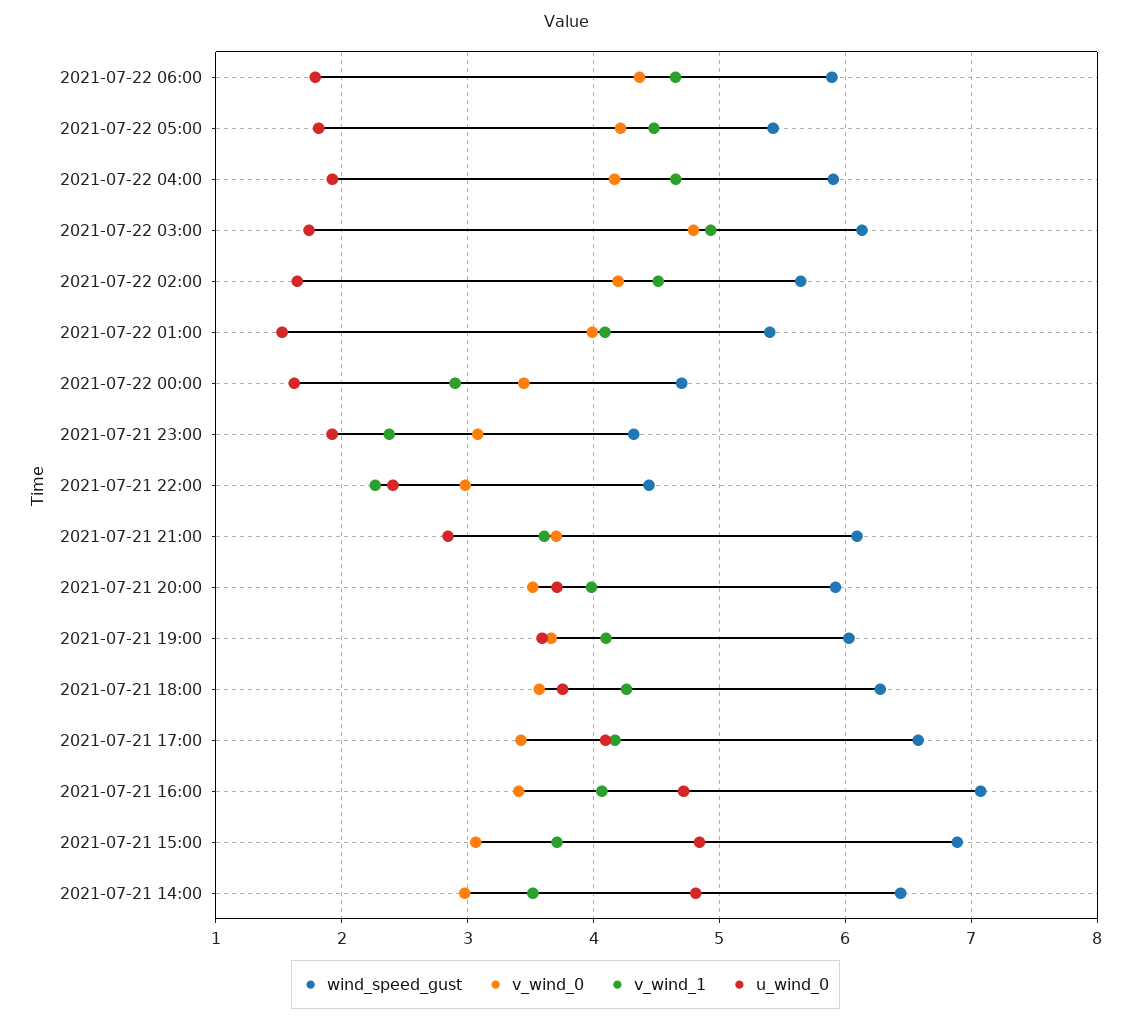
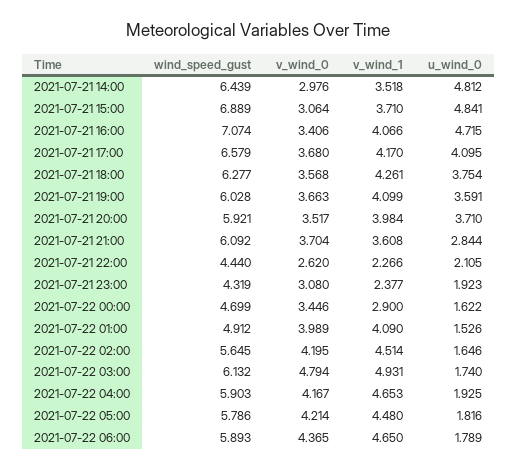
  {
    "wind_speed_gust": {
      "2021-07-22 06:00": 5.893,
-     "2021-07-22 05:00": 5.4,
+     "2021-07-22 05:00": 5.786,
      "2021-07-22 04:00": 5.903,
      "2021-07-22 03:00": 6.132,
      "2021-07-22 02:00": 5.645,
-     "2021-07-22 01:00": 5.4,
+     "2021-07-22 01:00": 4.912,
      "2021-07-22 00:00": 4.699,
      "2021-07-21 23:00": 4.319,
      "2021-07-21 22:00": 4.44,
      "2021-07-21 21:00": 6.092,
      "2021-07-21 20:00": 5.921,
      "2021-07-21 19:00": 6.028,
      "2021-07-21 18:00": 6.277,
      "2021-07-21 17:00": 6.579,
      "2021-07-21 16:00": 7.074,
      "2021-07-21 15:00": 6.889,
      "2021-07-21 14:00": 6.439
    },
    "v_wind_0": {
      "2021-07-22 06:00": 4.365,
      "2021-07-22 05:00": 4.214,
      "2021-07-22 04:00": 4.167,
      "2021-07-22 03:00": 4.794,
      "2021-07-22 02:00": 4.195,
      "2021-07-22 01:00": 3.989,
      "2021-07-22 00:00": 3.446,
      "2021-07-21 23:00": 3.08,
-     "2021-07-21 22:00": 3,
+     "2021-07-21 22:00": 2.62,
      "2021-07-21 21:00": 3.704,
      "2021-07-21 20:00": 3.517,
      "2021-07-21 19:00": 3.663,
      "2021-07-21 18:00": 3.568,
-     "2021-07-21 17:00": 3.4,
+     "2021-07-21 17:00": 3.68,
      "2021-07-21 16:00": 3.406,
      "2021-07-21 15:00": 3.064,
      "2021-07-21 14:00": 2.976
    },
    "v_wind_1": {
      "2021-07-22 06:00": 4.65,
      "2021-07-22 05:00": 4.48,
      "2021-07-22 04:00": 4.653,
      "2021-07-22 03:00": 4.931,
      "2021-07-22 02:00": 4.514,
      "2021-07-22 01:00": 4.09,
      "2021-07-22 00:00": 2.9,
      "2021-07-21 23:00": 2.377,
      "2021-07-21 22:00": 2.266,
      "2021-07-21 21:00": 3.608,
      "2021-07-21 20:00": 3.984,
      "2021-07-21 19:00": 4.099,
      "2021-07-21 18:00": 4.261,
      "2021-07-21 17:00": 4.17,
      "2021-07-21 16:00": 4.066,
      "2021-07-21 15:00": 3.71,
      "2021-07-21 14:00": 3.518
    },
    "u_wind_0": {
      "2021-07-22 06:00": 1.789,
      "2021-07-22 05:00": 1.816,
      "2021-07-22 04:00": 1.925,
      "2021-07-22 03:00": 1.74,
      "2021-07-22 02:00": 1.646,
      "2021-07-22 01:00": 1.526,
      "2021-07-22 00:00": 1.622,
      "2021-07-21 23:00": 1.923,
-     "2021-07-21 22:00": 2.4,
+     "2021-07-21 22:00": 2.105,
      "2021-07-21 21:00": 2.844,
      "2021-07-21 20:00": 3.71,
      "2021-07-21 19:00": 3.591,
      "2021-07-21 18:00": 3.754,
      "2021-07-21 17:00": 4.095,
      "2021-07-21 16:00": 4.715,
      "2021-07-21 15:00": 4.841,
      "2021-07-21 14:00": 4.812
    }
  }

